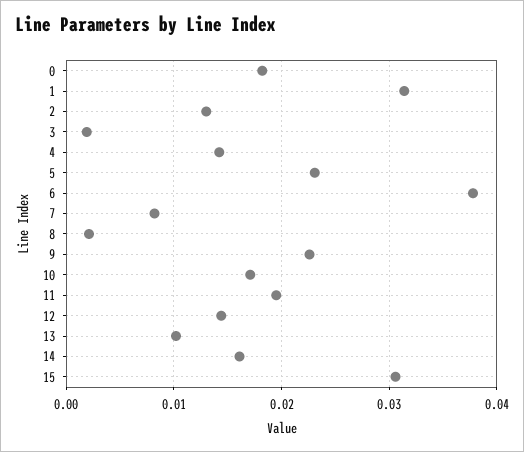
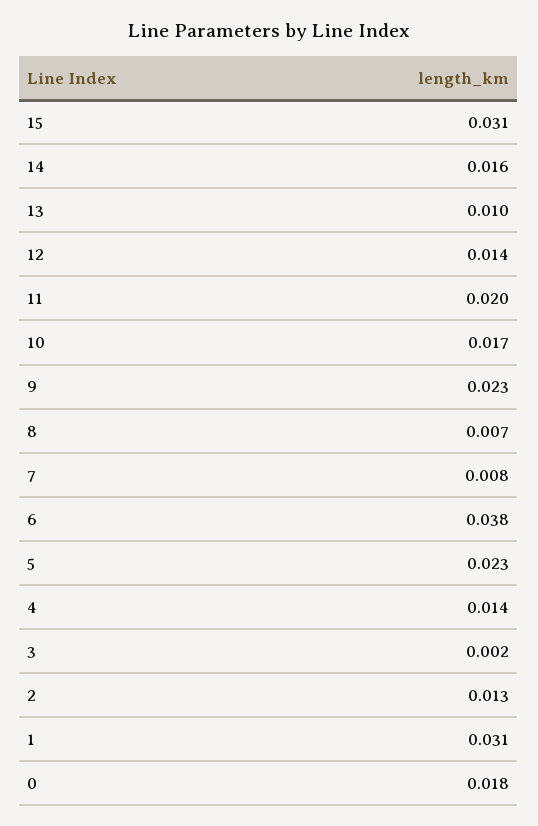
  {
    "0": 0.018,
    "1": 0.031,
    "2": 0.013,
    "3": 0.002,
    "4": 0.014,
    "5": 0.023,
    "6": 0.038,
    "7": 0.008,
-   "8": 0.002,
+   "8": 0.007,
    "9": 0.023,
    "10": 0.017,
    "11": 0.02,
    "12": 0.014,
    "13": 0.01,
    "14": 0.016,
    "15": 0.031
  }

